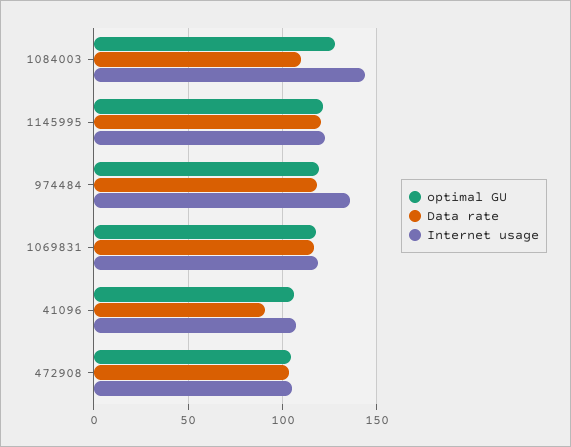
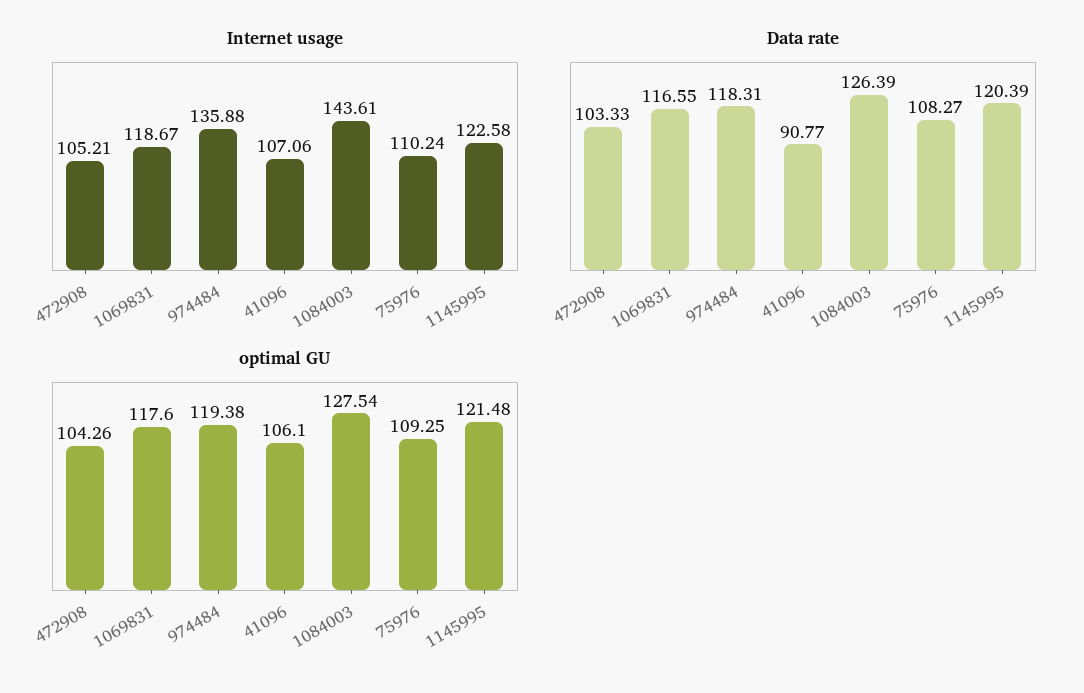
  {
    "optimal GU": {
      "1084003": 127.54,
      "1145995": 121.48,
      "974484": 119.38,
      "1069831": 117.6,
      "41096": 106.1,
-     "472908": 104.26
+     "472908": 104.26,
+     "75976": 109.25
    },
    "Data rate": {
-     "1084003": 110,
+     "1084003": 126.39,
      "1145995": 120.39,
      "974484": 118.31,
      "1069831": 116.55,
      "41096": 90.77,
-     "472908": 103.33
+     "472908": 103.33,
+     "75976": 108.27
    },
    "Internet usage": {
      "1084003": 143.61,
      "1145995": 122.58,
      "974484": 135.88,
      "1069831": 118.67,
      "41096": 107.06,
-     "472908": 105.21
+     "472908": 105.21,
+     "75976": 110.24
    }
  }

